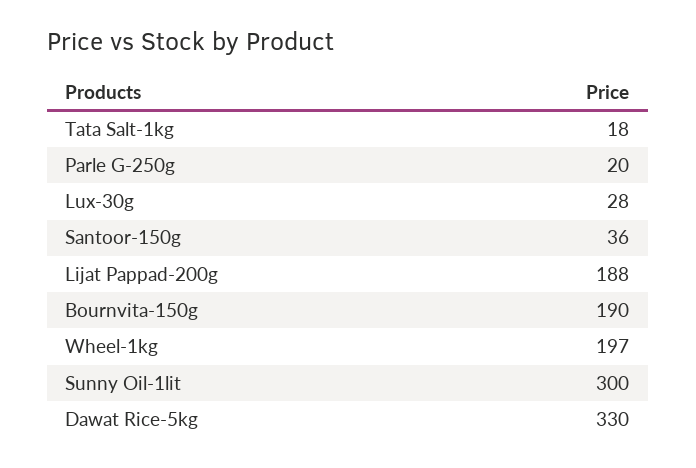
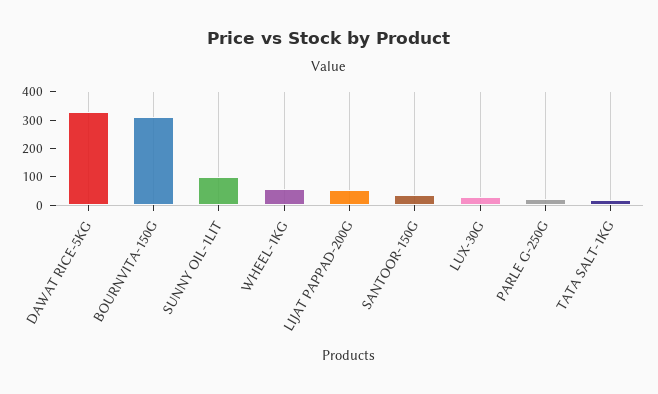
  {
    "Tata Salt-1kg": 18,
    "Parle G-250g": 20,
    "Lux-30g": 28,
    "Santoor-150g": 36,
-   "Lijat Pappad-200g": 188,
+   "Lijat Pappad-200g": 50,
-   "Bournvita-150g": 190,
+   "Bournvita-150g": 300,
-   "Wheel-1kg": 197,
+   "Wheel-1kg": 50,
-   "Sunny Oil-1lit": 300,
+   "Sunny Oil-1lit": 100,
    "Dawat Rice-5kg": 330
  }

